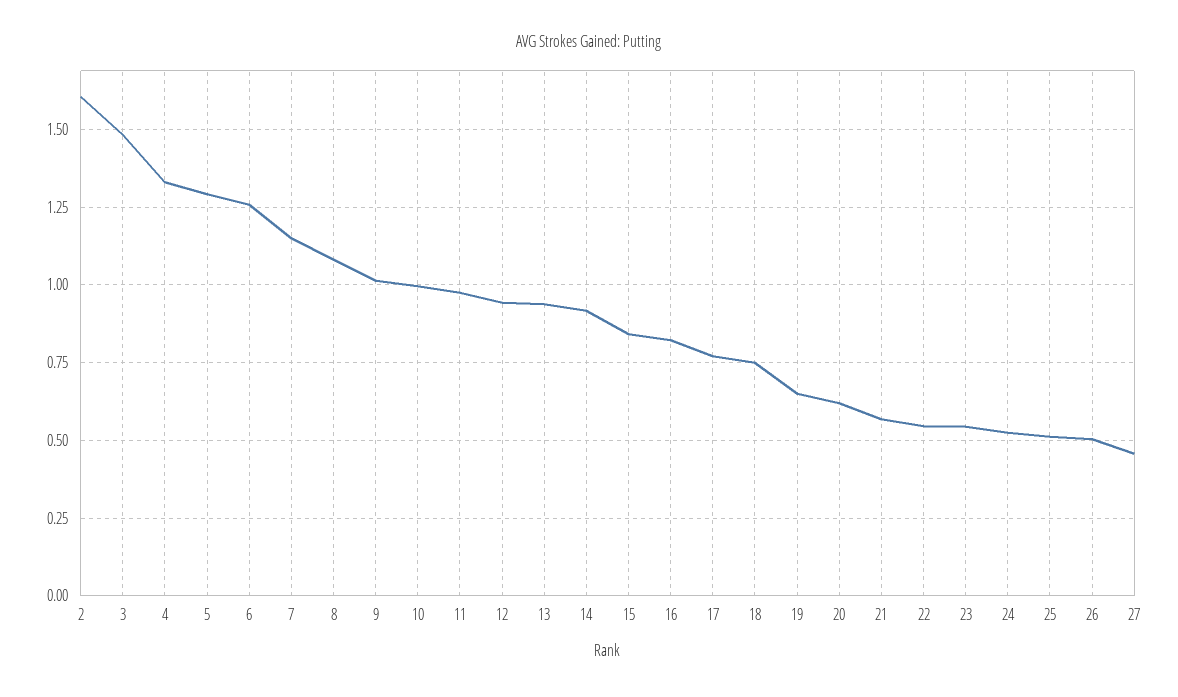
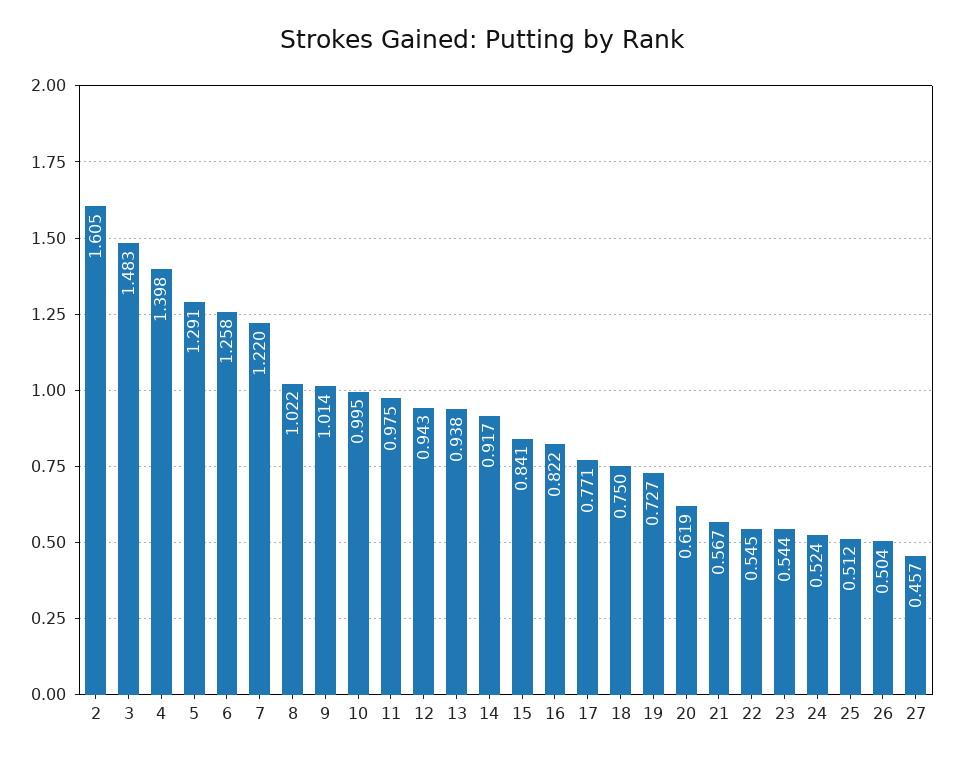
  {
    "2": 1.605,
    "3": 1.483,
-   "4": 1.325,
+   "4": 1.398,
    "5": 1.291,
    "6": 1.258,
-   "7": 1.15,
+   "7": 1.22,
-   "8": 1.075,
+   "8": 1.022,
    "9": 1.014,
    "10": 0.995,
    "11": 0.975,
    "12": 0.943,
    "13": 0.938,
    "14": 0.917,
    "15": 0.841,
    "16": 0.822,
    "17": 0.771,
    "18": 0.75,
-   "19": 0.65,
+   "19": 0.727,
    "20": 0.619,
    "21": 0.567,
    "22": 0.545,
    "23": 0.544,
    "24": 0.524,
    "25": 0.512,
    "26": 0.504,
    "27": 0.457
  }

